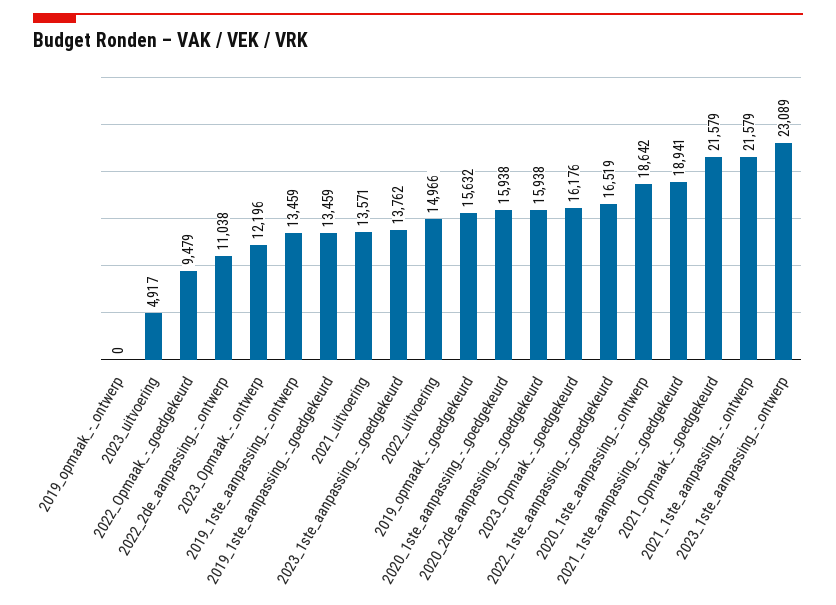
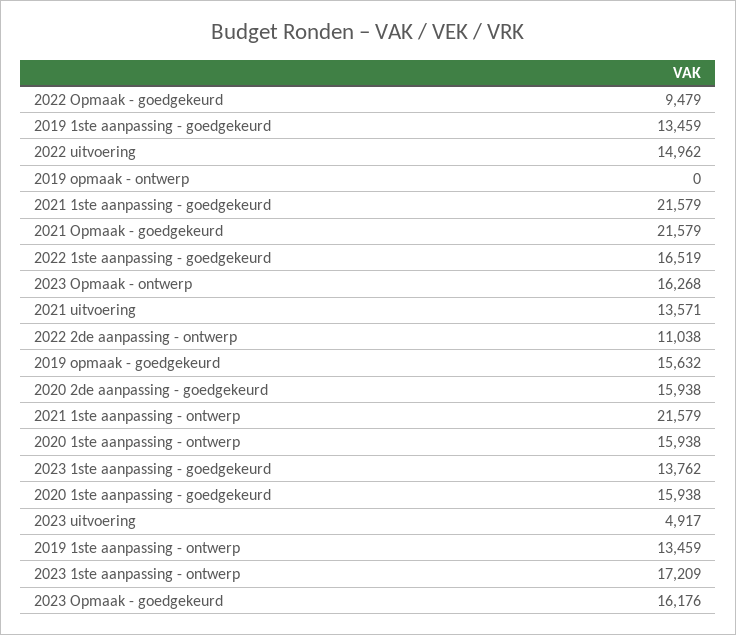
  {
    "2019_opmaak_-_ontwerp": 0,
    "2023_uitvoering": 4917,
    "2022_Opmaak_-_goedgekeurd": 9479,
    "2022_2de_aanpassing_-_ontwerp": 11038,
-   "2023_Opmaak_-_ontwerp": 12196,
+   "2023_Opmaak_-_ontwerp": 16268,
    "2019_1ste_aanpassing_-_ontwerp": 13459,
    "2019_1ste_aanpassing_-_goedgekeurd": 13459,
    "2021_uitvoering": 13571,
    "2023_1ste_aanpassing_-_goedgekeurd": 13762,
-   "2022_uitvoering": 14966,
+   "2022_uitvoering": 14962,
    "2019_opmaak_-_goedgekeurd": 15632,
    "2020_1ste_aanpassing_-_goedgekeurd": 15938,
    "2020_2de_aanpassing_-_goedgekeurd": 15938,
    "2023_Opmaak_-_goedgekeurd": 16176,
    "2022_1ste_aanpassing_-_goedgekeurd": 16519,
-   "2020_1ste_aanpassing_-_ontwerp": 18642,
+   "2020_1ste_aanpassing_-_ontwerp": 15938,
-   "2021_1ste_aanpassing_-_goedgekeurd": 18941,
+   "2021_1ste_aanpassing_-_goedgekeurd": 21579,
    "2021_Opmaak_-_goedgekeurd": 21579,
    "2021_1ste_aanpassing_-_ontwerp": 21579,
-   "2023_1ste_aanpassing_-_ontwerp": 23089
+   "2023_1ste_aanpassing_-_ontwerp": 17209
  }

